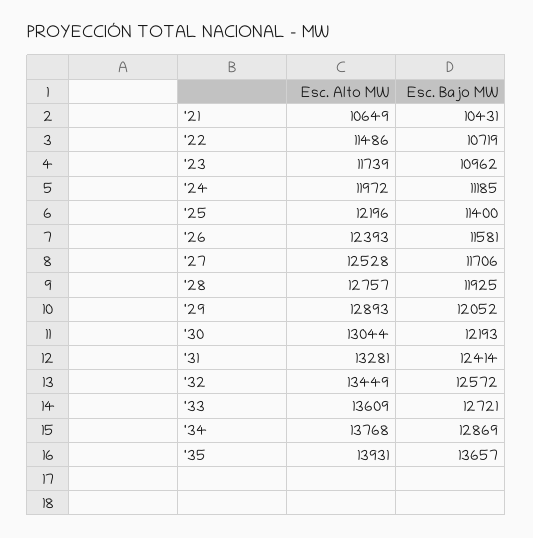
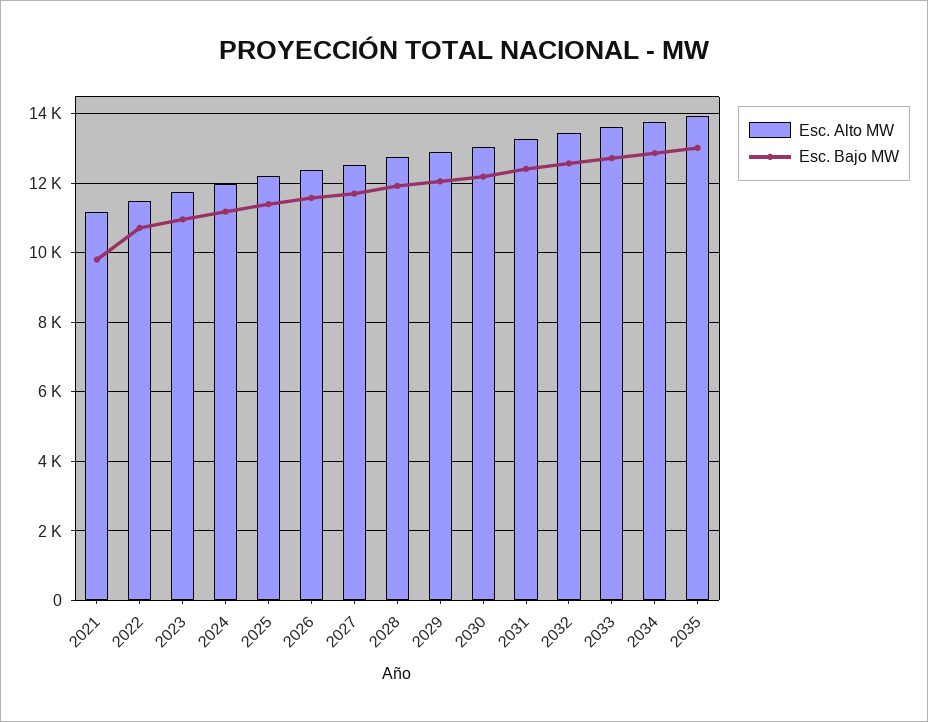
  {
    "Esc. Alto MW": {
-     "'21": 10649,
+     "'21": 11200,
      "'22": 11486,
      "'23": 11739,
      "'24": 11972,
      "'25": 12196,
      "'26": 12393,
      "'27": 12528,
      "'28": 12757,
      "'29": 12893,
      "'30": 13044,
      "'31": 13281,
      "'32": 13449,
      "'33": 13609,
      "'34": 13768,
      "'35": 13931
    },
    "Esc. Bajo MW": {
-     "'21": 10431,
+     "'21": 9800,
      "'22": 10719,
      "'23": 10962,
      "'24": 11185,
      "'25": 11400,
      "'26": 11581,
      "'27": 11706,
      "'28": 11925,
      "'29": 12052,
      "'30": 12193,
      "'31": 12414,
      "'32": 12572,
      "'33": 12721,
      "'34": 12869,
-     "'35": 13657
+     "'35": 13000
    }
  }

